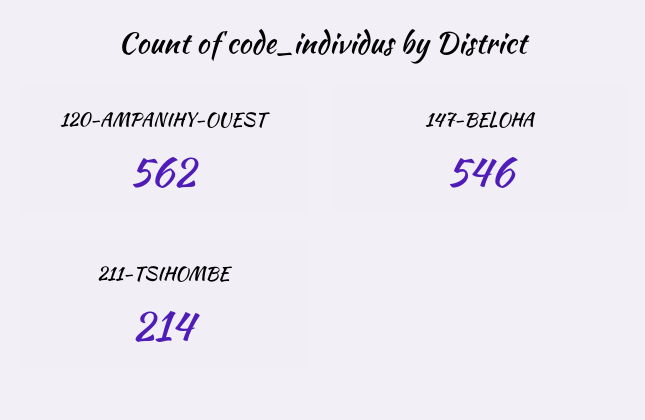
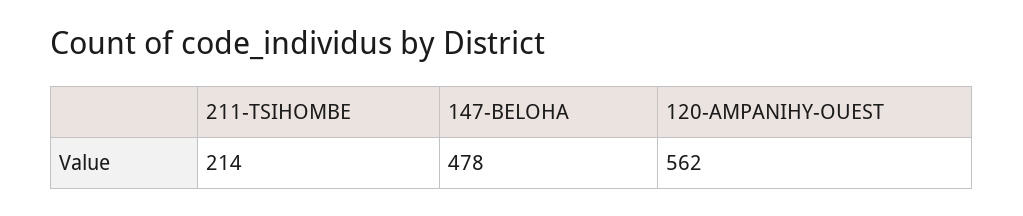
  {
    "120-AMPANIHY-OUEST": 562,
-   "147-BELOHA": 546,
+   "147-BELOHA": 478,
    "211-TSIHOMBE": 214
  }

